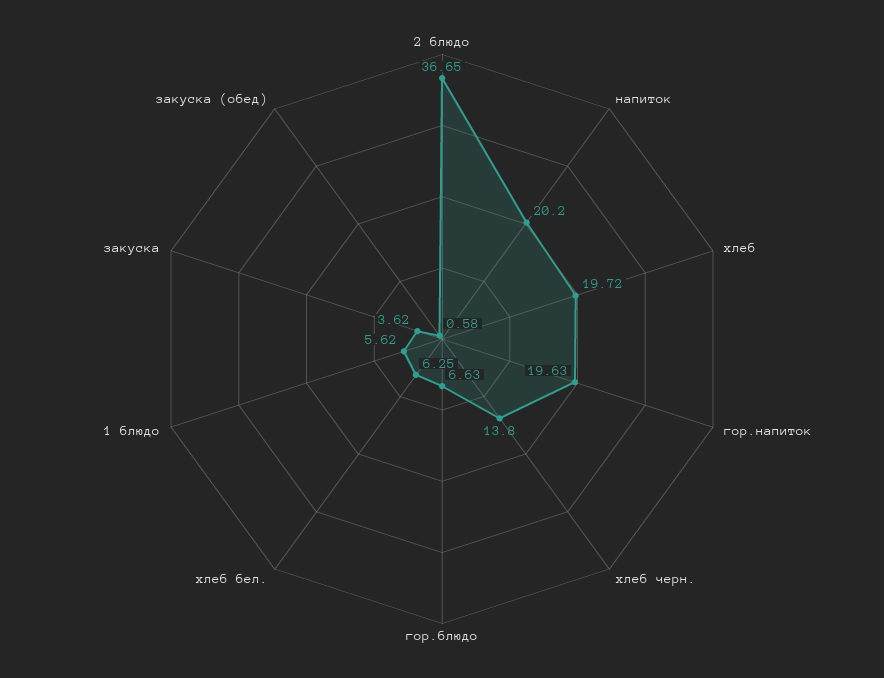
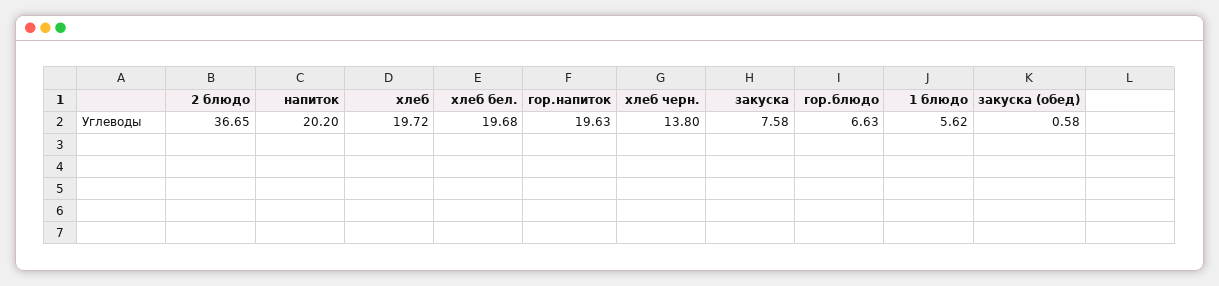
  {
    "2 блюдо": 36.65,
    "напиток": 20.2,
    "хлеб": 19.72,
    "гор.напиток": 19.63,
    "хлеб черн.": 13.8,
    "гор.блюдо": 6.63,
-   "хлеб бел.": 6.25,
+   "хлеб бел.": 19.68,
    "1 блюдо": 5.62,
-   "закуска": 3.62,
+   "закуска": 7.58,
    "закуска (обед)": 0.58
  }

